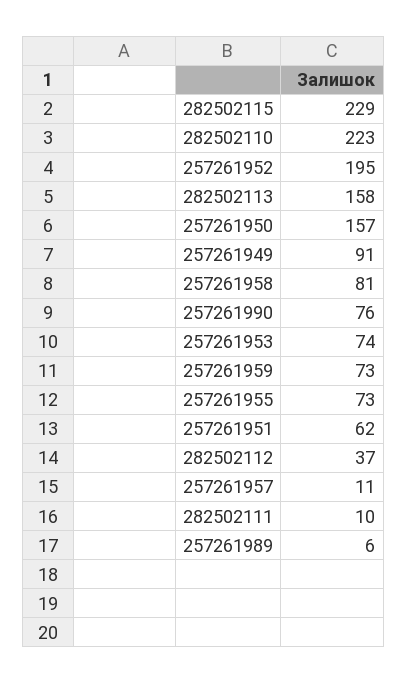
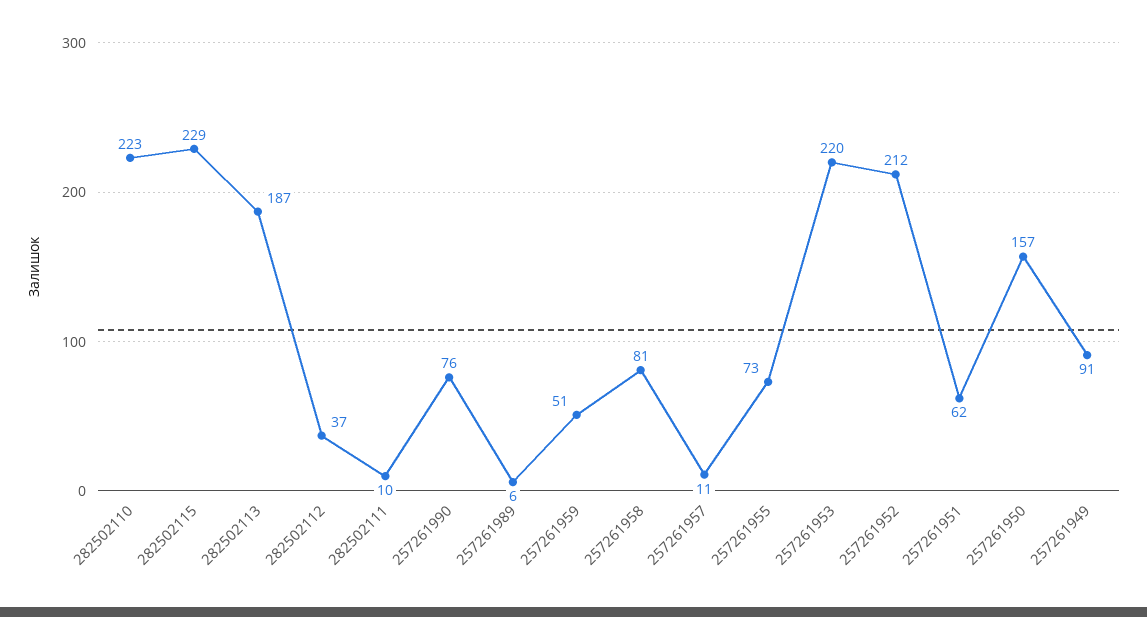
  {
    "282502115": 229,
    "282502110": 223,
-   "257261952": 195,
+   "257261952": 212,
-   "282502113": 158,
+   "282502113": 187,
    "257261950": 157,
    "257261949": 91,
    "257261958": 81,
    "257261990": 76,
-   "257261953": 74,
+   "257261953": 220,
-   "257261959": 73,
+   "257261959": 51,
    "257261955": 73,
    "257261951": 62,
    "282502112": 37,
    "257261957": 11,
    "282502111": 10,
    "257261989": 6
  }

